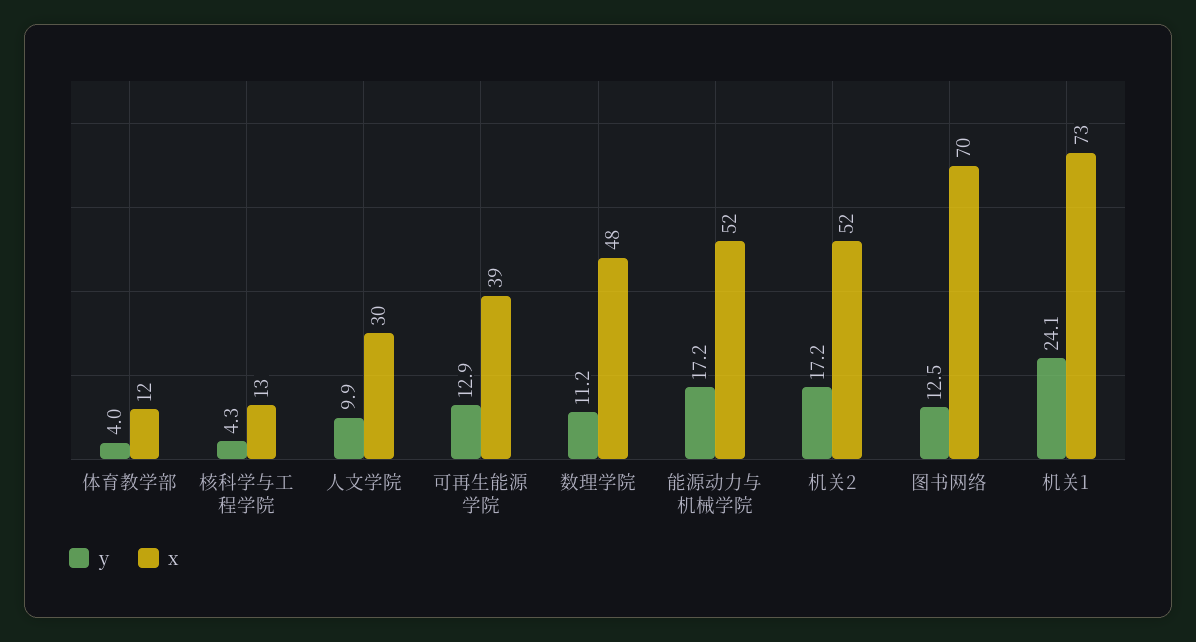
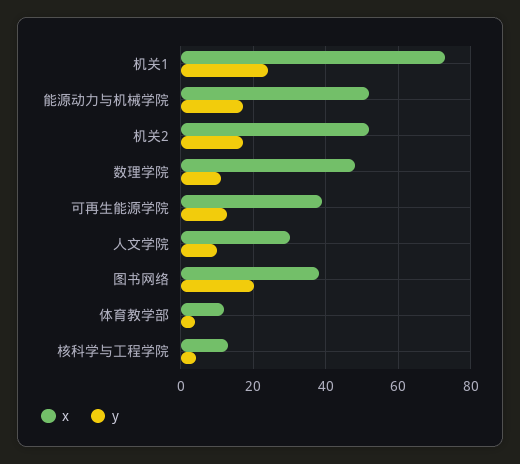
  {
    "y": {
      "体育教学部": 4,
      "核科学与工程学院": 4.3,
      "人文学院": 9.9,
      "可再生能源学院": 12.9,
      "数理学院": 11.2,
      "能源动力与机械学院": 17.2,
      "机关2": 17.2,
-     "图书网络": 12.5,
+     "图书网络": 20,
      "机关1": 24.1
    },
    "x": {
      "体育教学部": 12,
      "核科学与工程学院": 13,
      "人文学院": 30,
      "可再生能源学院": 39,
      "数理学院": 48,
      "能源动力与机械学院": 52,
      "机关2": 52,
-     "图书网络": 70,
+     "图书网络": 38,
      "机关1": 73
    }
  }

